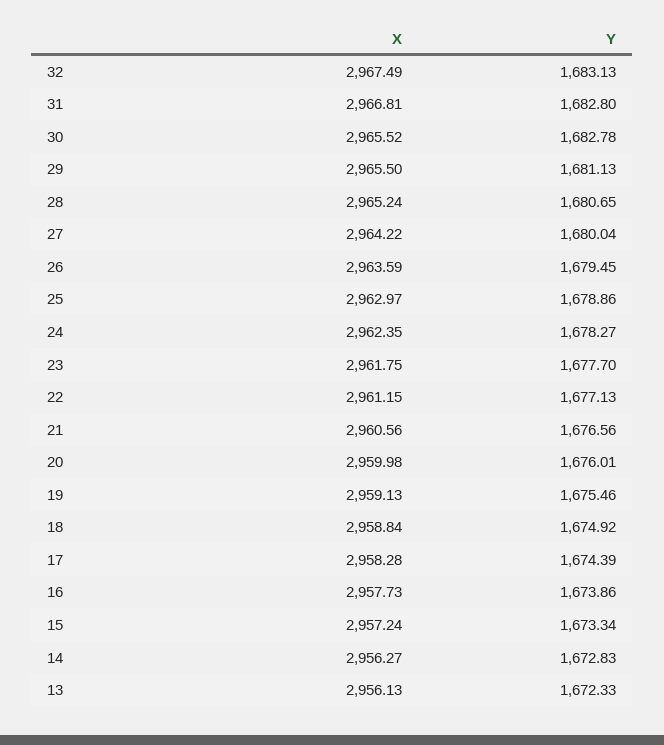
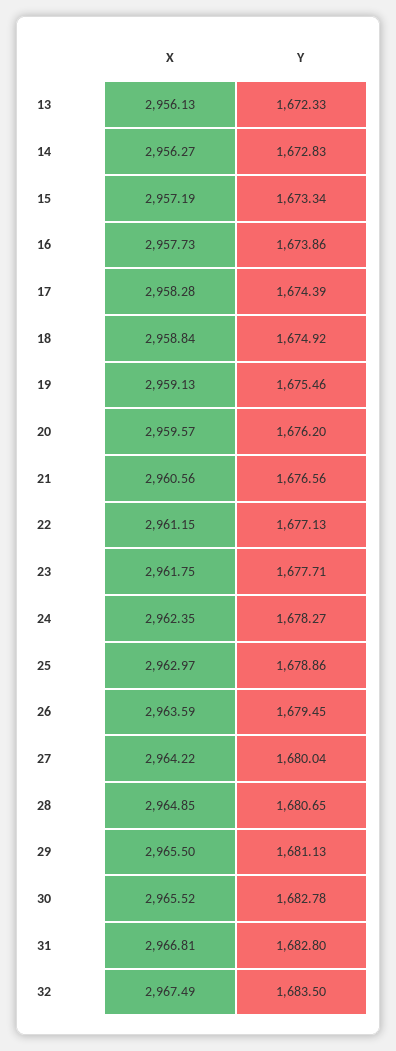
  {
    "X": {
      "32": 2967.49,
      "31": 2966.81,
      "30": 2965.52,
      "29": 2965.5,
-     "28": 2965.24,
+     "28": 2964.85,
      "27": 2964.22,
      "26": 2963.59,
      "25": 2962.97,
      "24": 2962.35,
      "23": 2961.75,
      "22": 2961.15,
      "21": 2960.56,
-     "20": 2959.98,
+     "20": 2959.57,
      "19": 2959.13,
      "18": 2958.84,
      "17": 2958.28,
      "16": 2957.73,
-     "15": 2957.24,
+     "15": 2957.19,
      "14": 2956.27,
      "13": 2956.13
    },
    "Y": {
-     "32": 1683.13,
+     "32": 1683.5,
      "31": 1682.8,
      "30": 1682.78,
      "29": 1681.13,
      "28": 1680.65,
      "27": 1680.04,
      "26": 1679.45,
      "25": 1678.86,
      "24": 1678.27,
-     "23": 1677.7,
+     "23": 1677.71,
      "22": 1677.13,
      "21": 1676.56,
-     "20": 1676.01,
+     "20": 1676.2,
      "19": 1675.46,
      "18": 1674.92,
      "17": 1674.39,
      "16": 1673.86,
      "15": 1673.34,
      "14": 1672.83,
      "13": 1672.33
    }
  }

